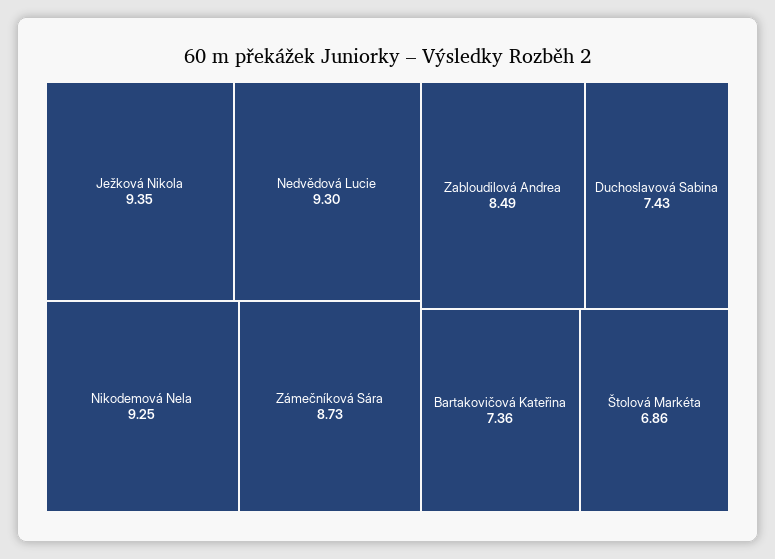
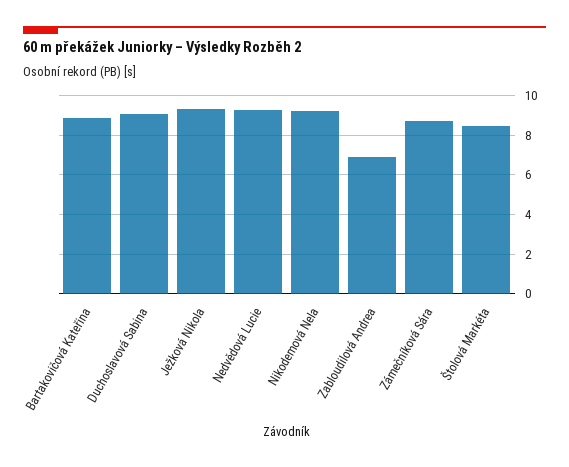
  {
    "Ježková Nikola": 9.35,
    "Nedvědová Lucie": 9.3,
    "Nikodemová Nela": 9.25,
    "Zámečníková Sára": 8.73,
-   "Zabloudilová Andrea": 8.49,
+   "Zabloudilová Andrea": 7,
-   "Duchoslavová Sabina": 7.43,
+   "Duchoslavová Sabina": 9,
-   "Bartakovičová Kateřina": 7.36,
+   "Bartakovičová Kateřina": 9,
-   "Štolová Markéta": 6.86
+   "Štolová Markéta": 8.5
  }

